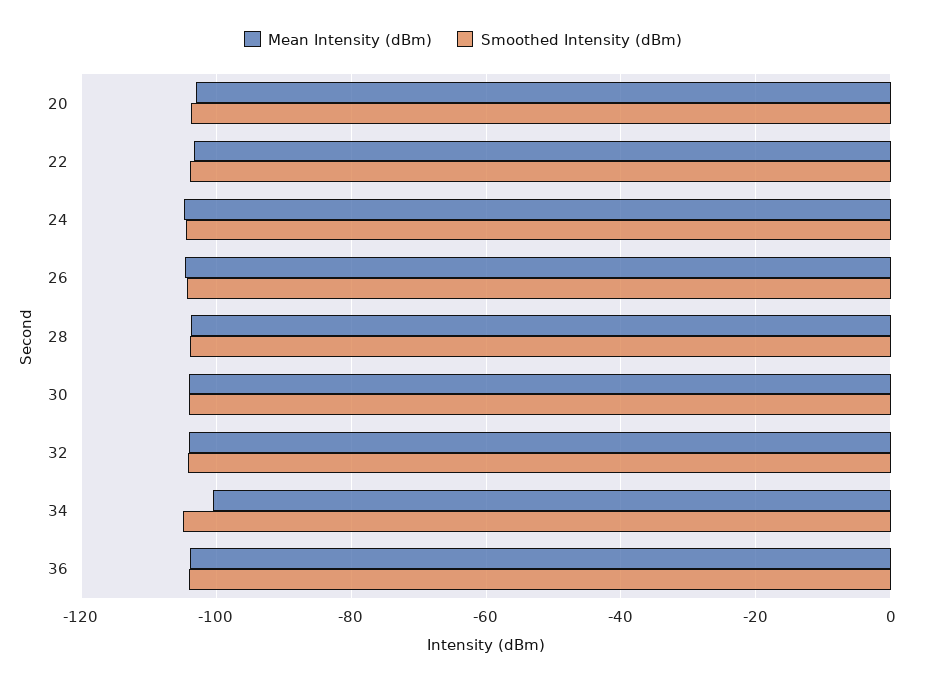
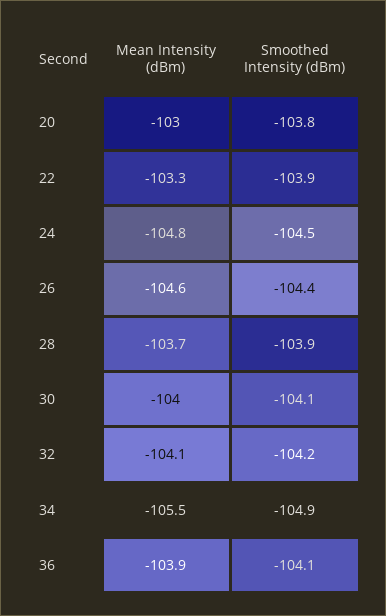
  {
    "Mean Intensity (dBm)": {
      "20": -103,
      "22": -103.3,
      "24": -104.8,
      "26": -104.6,
      "28": -103.7,
      "30": -104,
      "32": -104.1,
-     "34": -100,
+     "34": -105.5,
      "36": -103.9
    },
    "Smoothed Intensity (dBm)": {
      "20": -103.8,
      "22": -103.9,
      "24": -104.5,
      "26": -104.4,
      "28": -103.9,
      "30": -104.1,
      "32": -104.2,
      "34": -104.9,
      "36": -104.1
    }
  }

